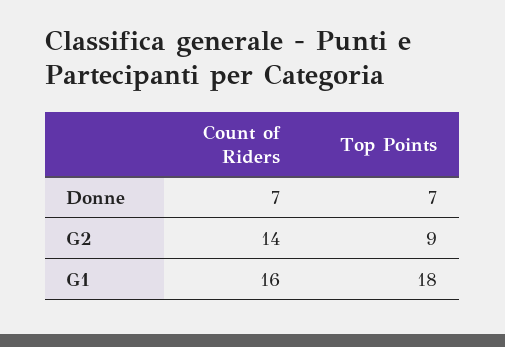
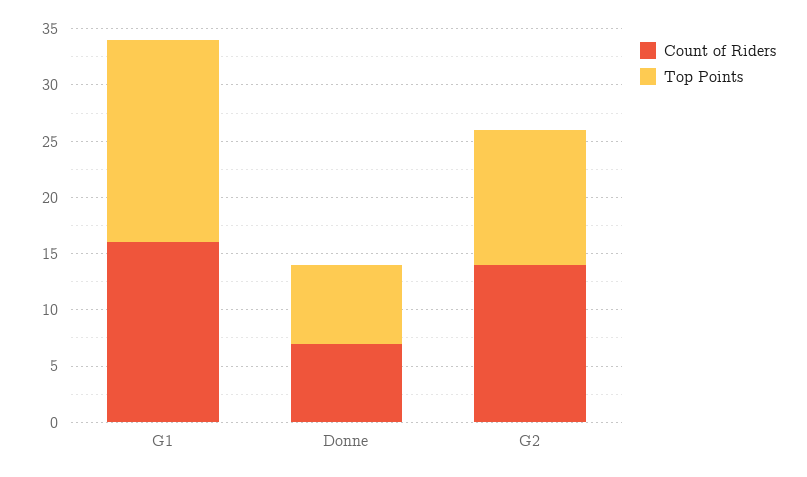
  {
    "Count of Riders": {
      "Donne": 7,
      "G2": 14,
      "G1": 16
    },
    "Top Points": {
      "Donne": 7,
-     "G2": 9,
+     "G2": 12,
      "G1": 18
    }
  }

